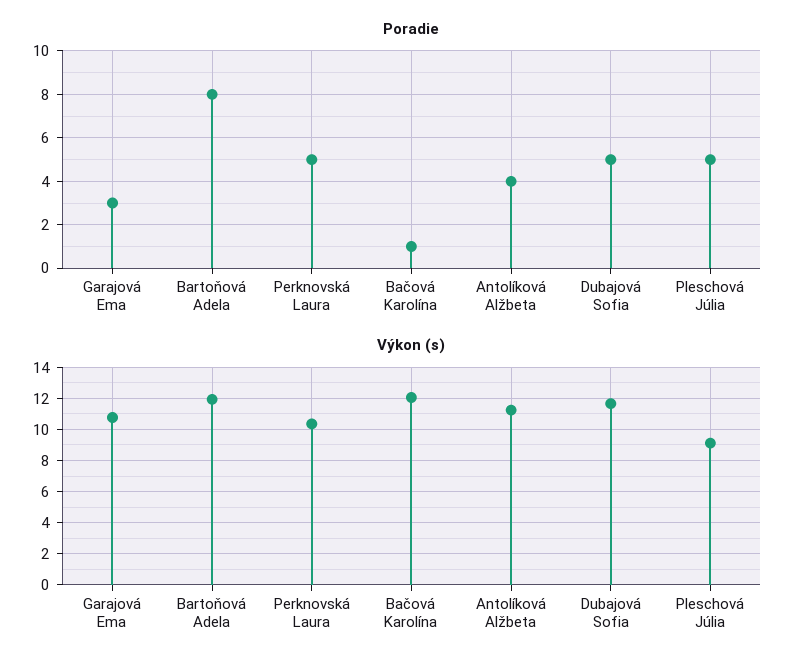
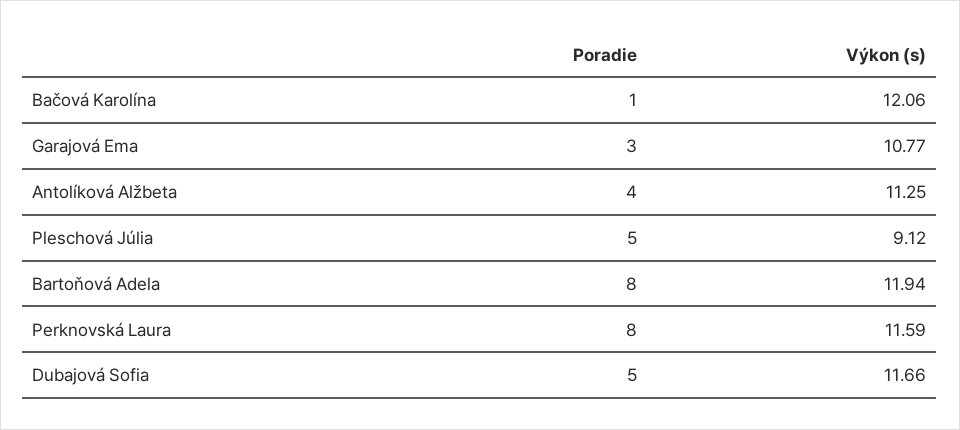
  {
    "Poradie": {
      "Garajová Ema": 3,
      "Bartoňová Adela": 8,
-     "Perknovská Laura": 5,
+     "Perknovská Laura": 8,
      "Bačová Karolína": 1,
      "Antolíková Alžbeta": 4,
      "Dubajová Sofia": 5,
      "Pleschová Júlia": 5
    },
    "Výkon (s)": {
      "Garajová Ema": 10.77,
      "Bartoňová Adela": 11.94,
-     "Perknovská Laura": 10.5,
+     "Perknovská Laura": 11.59,
      "Bačová Karolína": 12.06,
      "Antolíková Alžbeta": 11.25,
      "Dubajová Sofia": 11.66,
      "Pleschová Júlia": 9.12
    }
  }

